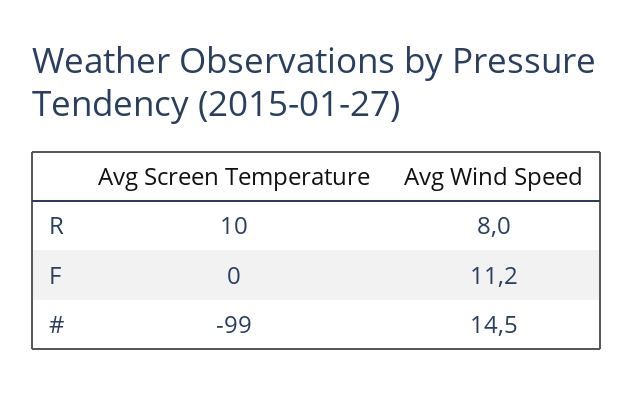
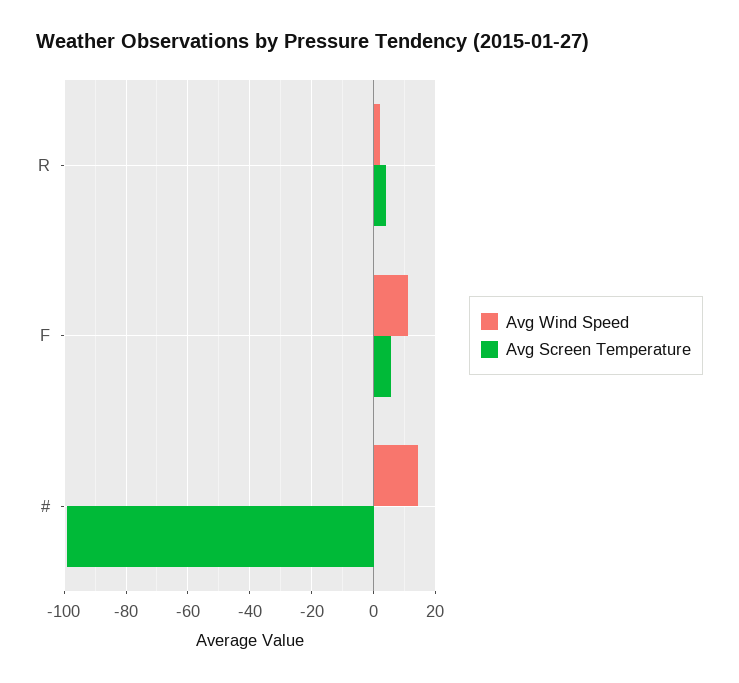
  {
    "Avg Screen Temperature": {
-     "R": 10,
+     "R": 4,
-     "F": 0,
+     "F": 6,
      "#": -99
    },
    "Avg Wind Speed": {
-     "R": 8,
+     "R": 2,
      "F": 11.2,
      "#": 14.5
    }
  }

